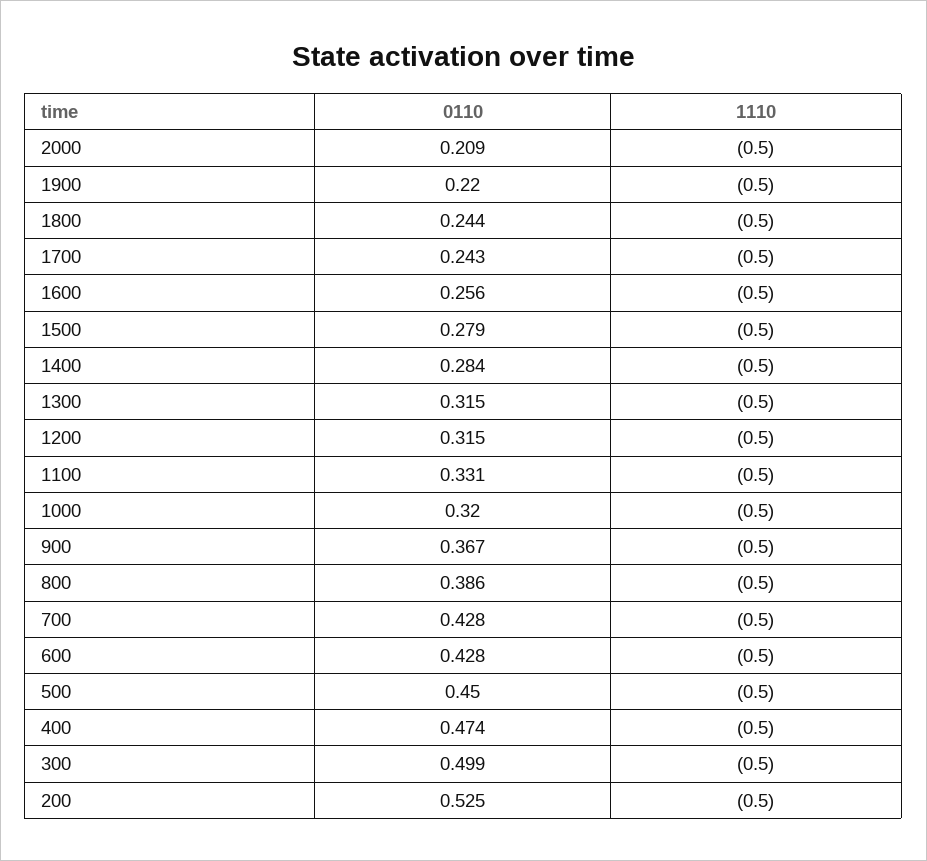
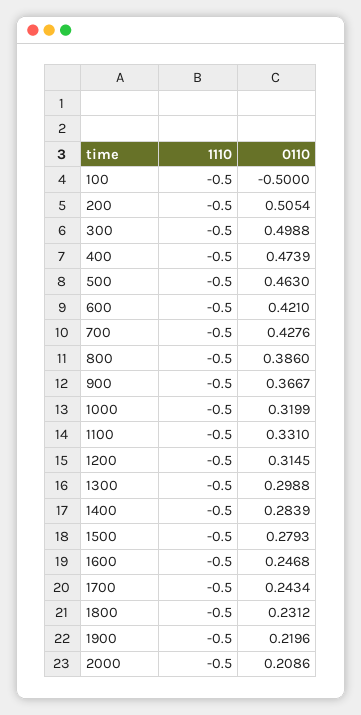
  {
    "0110": {
      "2000": 0.2086,
      "1900": 0.2196,
-     "1800": 0.244,
+     "1800": 0.2312,
      "1700": 0.2434,
-     "1600": 0.256,
+     "1600": 0.2468,
      "1500": 0.2793,
      "1400": 0.2839,
-     "1300": 0.315,
+     "1300": 0.2988,
      "1200": 0.3145,
      "1100": 0.331,
      "1000": 0.3199,
      "900": 0.3667,
      "800": 0.386,
      "700": 0.4276,
-     "600": 0.428,
+     "600": 0.421,
-     "500": 0.45,
+     "500": 0.463,
      "400": 0.4739,
      "300": 0.4988,
-     "200": 0.525
+     "200": 0.5054,
+     "100": -0.5
    },
    "1110": {
      "2000": -0.5,
      "1900": -0.5,
      "1800": -0.5,
      "1700": -0.5,
      "1600": -0.5,
      "1500": -0.5,
      "1400": -0.5,
      "1300": -0.5,
      "1200": -0.5,
      "1100": -0.5,
      "1000": -0.5,
      "900": -0.5,
      "800": -0.5,
      "700": -0.5,
      "600": -0.5,
      "500": -0.5,
      "400": -0.5,
      "300": -0.5,
-     "200": -0.5
+     "200": -0.5,
+     "100": -0.5
    }
  }

